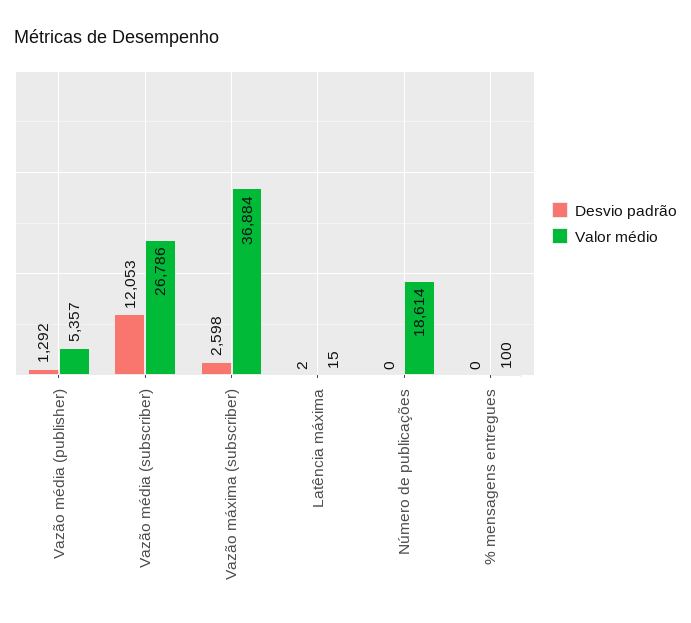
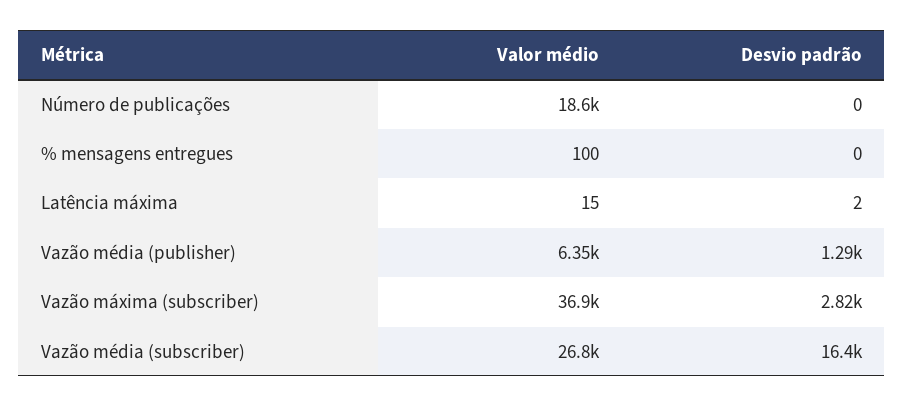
  {
    "Desvio padrão": {
      "Vazão média (publisher)": 1292,
-     "Vazão média (subscriber)": 12053,
+     "Vazão média (subscriber)": 16400,
-     "Vazão máxima (subscriber)": 2598,
+     "Vazão máxima (subscriber)": 2820,
      "Latência máxima": 2,
      "Número de publicações": 0,
      "% mensagens entregues": 0
    },
    "Valor médio": {
-     "Vazão média (publisher)": 5357,
+     "Vazão média (publisher)": 6350,
      "Vazão média (subscriber)": 26786,
      "Vazão máxima (subscriber)": 36884,
      "Latência máxima": 15,
      "Número de publicações": 18614,
      "% mensagens entregues": 100
    }
  }

